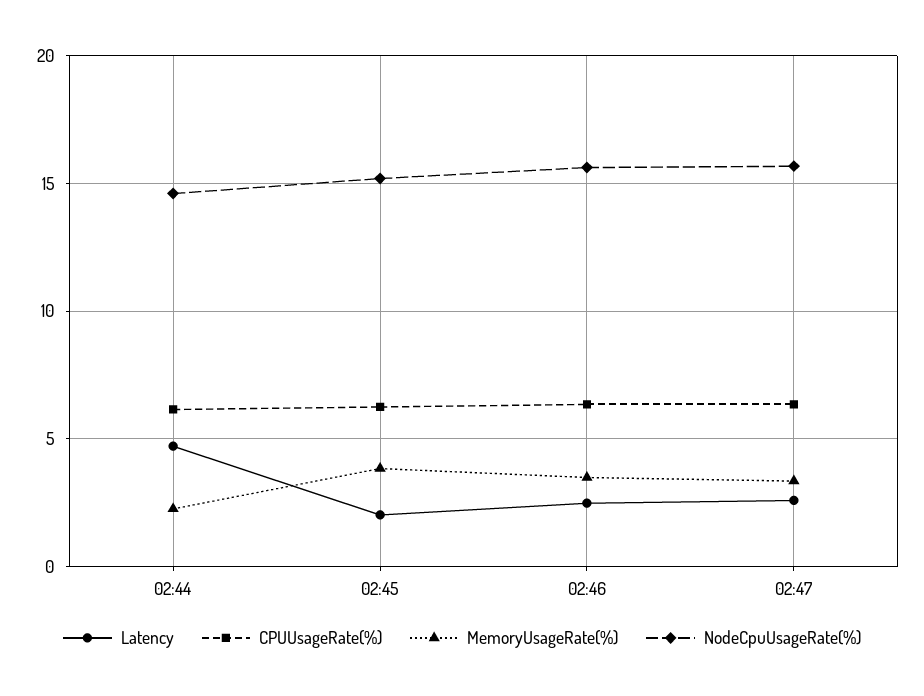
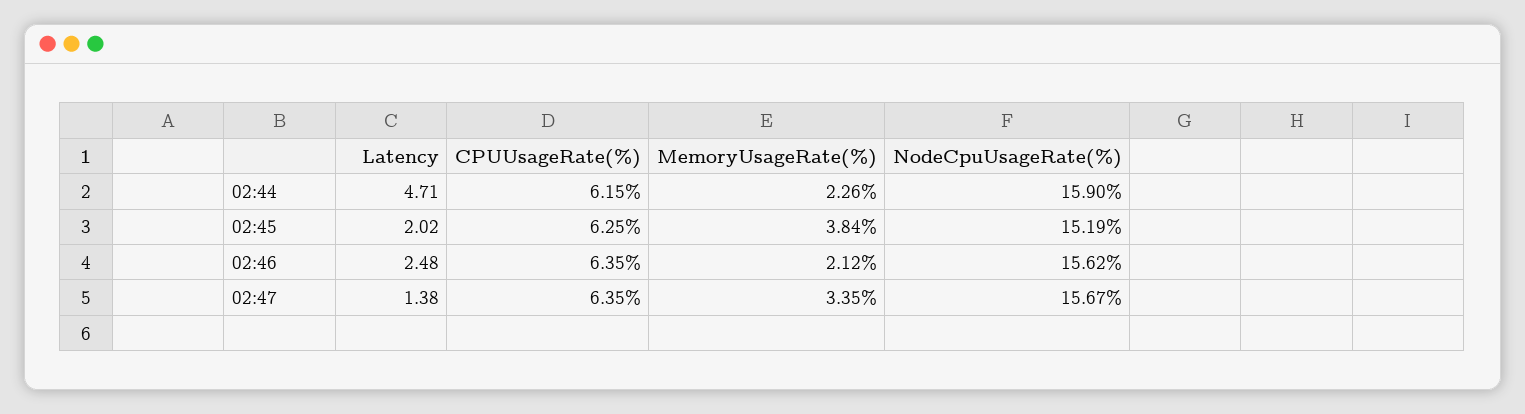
  {
    "Latency": {
      "02:44": 4.71,
      "02:45": 2.02,
      "02:46": 2.48,
-     "02:47": 2.5
+     "02:47": 1.38
    },
    "CPUUsageRate(%)": {
      "02:44": 6.15,
      "02:45": 6.25,
      "02:46": 6.35,
      "02:47": 6.35
    },
    "MemoryUsageRate(%)": {
      "02:44": 2.26,
      "02:45": 3.84,
-     "02:46": 3.5,
+     "02:46": 2.12,
      "02:47": 3.35
    },
    "NodeCpuUsageRate(%)": {
-     "02:44": 14.5,
+     "02:44": 15.9,
      "02:45": 15.19,
      "02:46": 15.62,
      "02:47": 15.67
    }
  }

